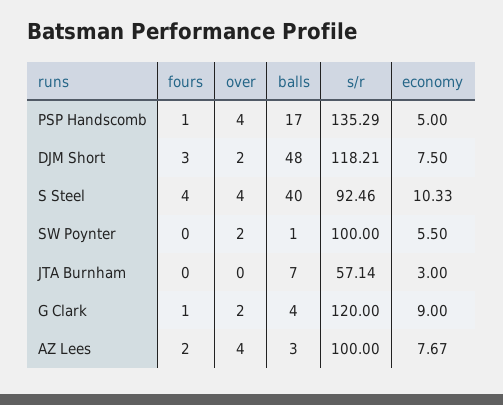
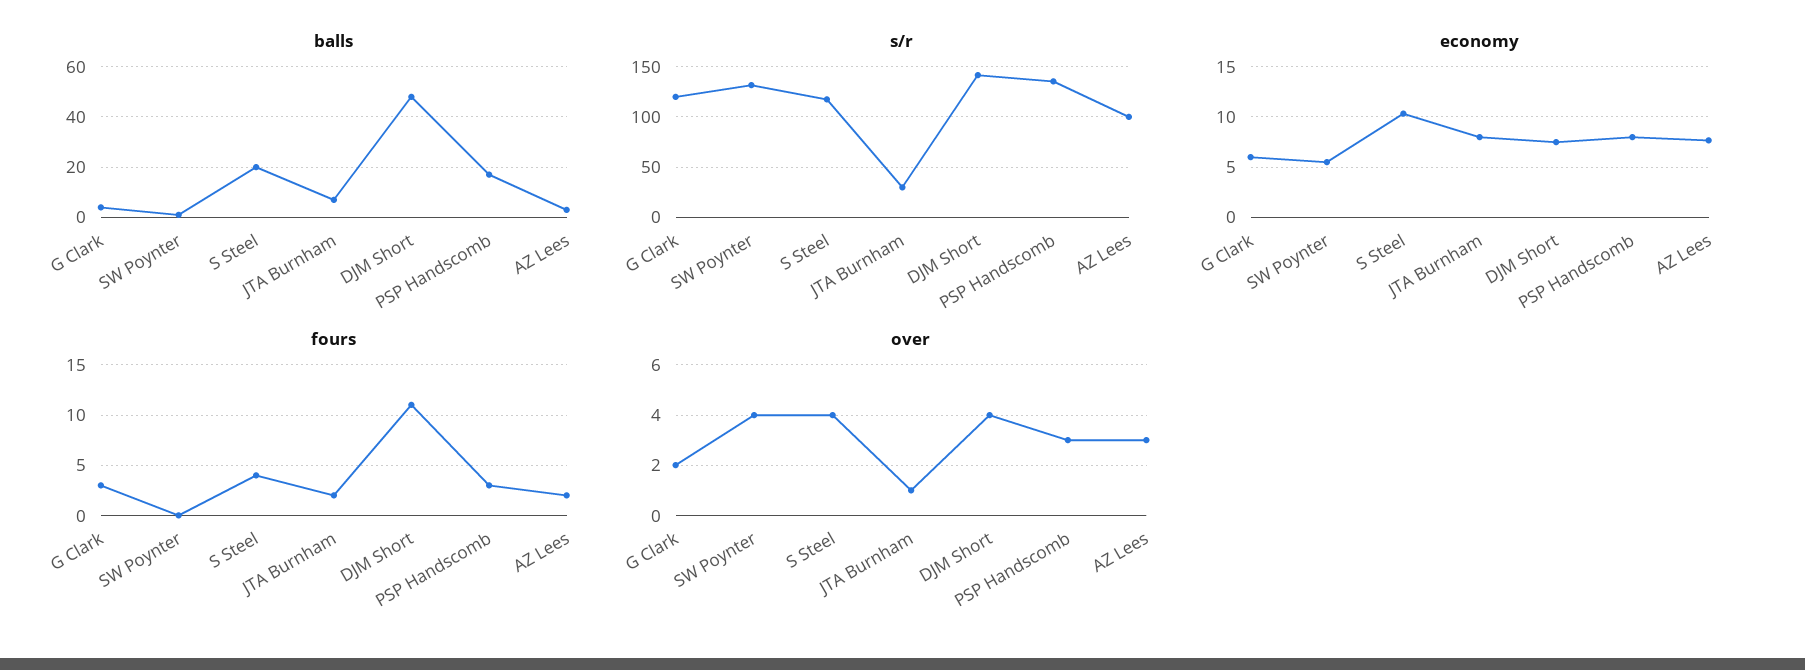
  {
    "fours": {
-     "PSP Handscomb": 1,
+     "PSP Handscomb": 3,
-     "DJM Short": 3,
+     "DJM Short": 11,
      "S Steel": 4,
      "SW Poynter": 0,
-     "JTA Burnham": 0,
+     "JTA Burnham": 2,
-     "G Clark": 1,
+     "G Clark": 3,
      "AZ Lees": 2
    },
    "over": {
-     "PSP Handscomb": 4,
+     "PSP Handscomb": 3,
-     "DJM Short": 2,
+     "DJM Short": 4,
      "S Steel": 4,
-     "SW Poynter": 2,
+     "SW Poynter": 4,
-     "JTA Burnham": 0,
+     "JTA Burnham": 1,
      "G Clark": 2,
-     "AZ Lees": 4
+     "AZ Lees": 3
    },
    "balls": {
      "PSP Handscomb": 17,
      "DJM Short": 48,
-     "S Steel": 40,
+     "S Steel": 20,
      "SW Poynter": 1,
      "JTA Burnham": 7,
      "G Clark": 4,
      "AZ Lees": 3
    },
    "s/r": {
      "PSP Handscomb": 135.29,
-     "DJM Short": 118.21,
+     "DJM Short": 140,
-     "S Steel": 92.46,
+     "S Steel": 120,
-     "SW Poynter": 100,
+     "SW Poynter": 130,
-     "JTA Burnham": 57.14,
+     "JTA Burnham": 30,
      "G Clark": 120,
      "AZ Lees": 100
    },
    "economy": {
-     "PSP Handscomb": 5,
+     "PSP Handscomb": 8,
      "DJM Short": 7.5,
      "S Steel": 10.33,
      "SW Poynter": 5.5,
-     "JTA Burnham": 3,
+     "JTA Burnham": 8,
-     "G Clark": 9,
+     "G Clark": 6,
      "AZ Lees": 7.67
    }
  }

